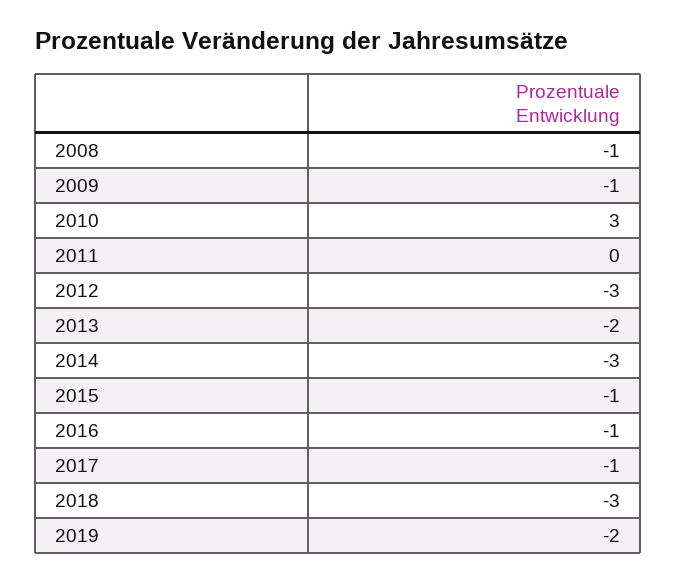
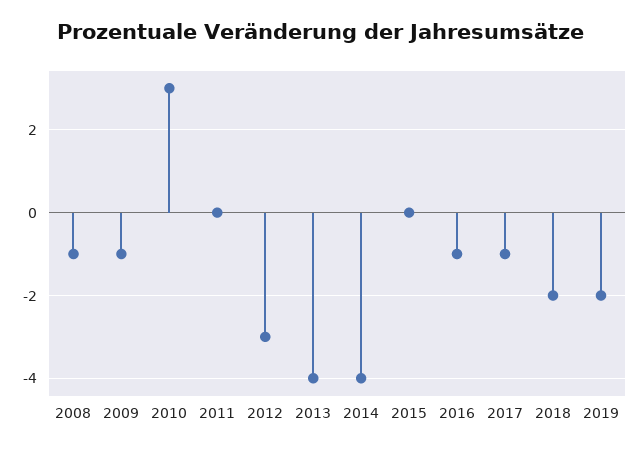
  {
    "2008": -1,
    "2009": -1,
    "2010": 3,
    "2011": 0,
    "2012": -3,
-   "2013": -2,
+   "2013": -4,
-   "2014": -3,
+   "2014": -4,
-   "2015": -1,
+   "2015": 0,
    "2016": -1,
    "2017": -1,
-   "2018": -3,
+   "2018": -2,
    "2019": -2
  }

